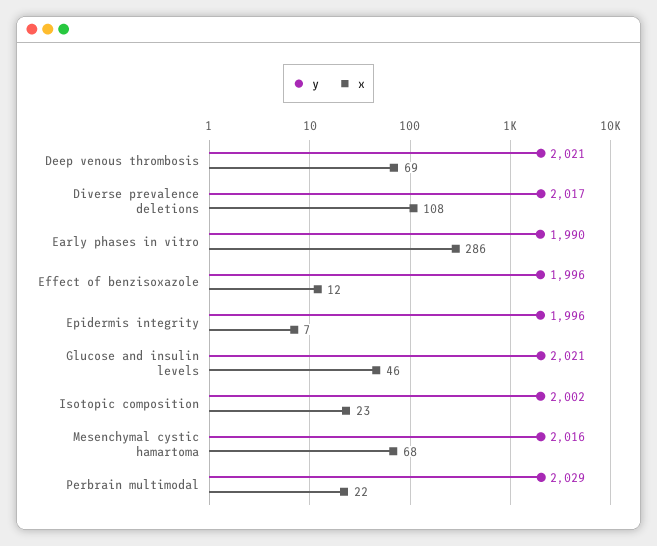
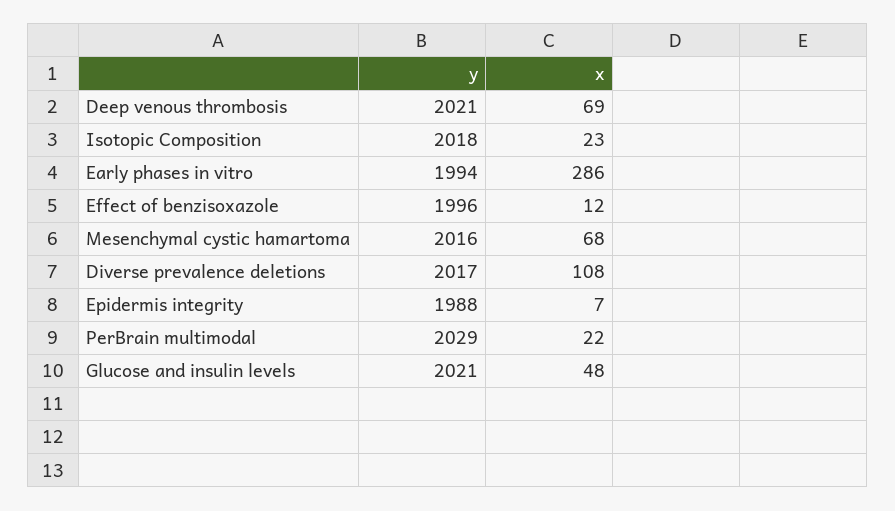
  {
    "y": {
      "Deep venous thrombosis": 2021,
      "Diverse prevalence deletions": 2017,
-     "Early phases in vitro": 1990,
+     "Early phases in vitro": 1994,
      "Effect of benzisoxazole": 1996,
-     "Epidermis integrity": 1996,
+     "Epidermis integrity": 1988,
      "Glucose and insulin levels": 2021,
-     "Isotopic composition": 2002,
+     "Isotopic composition": 2018,
      "Mesenchymal cystic hamartoma": 2016,
      "Perbrain multimodal": 2029
    },
    "x": {
      "Deep venous thrombosis": 69,
      "Diverse prevalence deletions": 108,
      "Early phases in vitro": 286,
      "Effect of benzisoxazole": 12,
      "Epidermis integrity": 7,
-     "Glucose and insulin levels": 46,
+     "Glucose and insulin levels": 48,
      "Isotopic composition": 23,
      "Mesenchymal cystic hamartoma": 68,
      "Perbrain multimodal": 22
    }
  }

